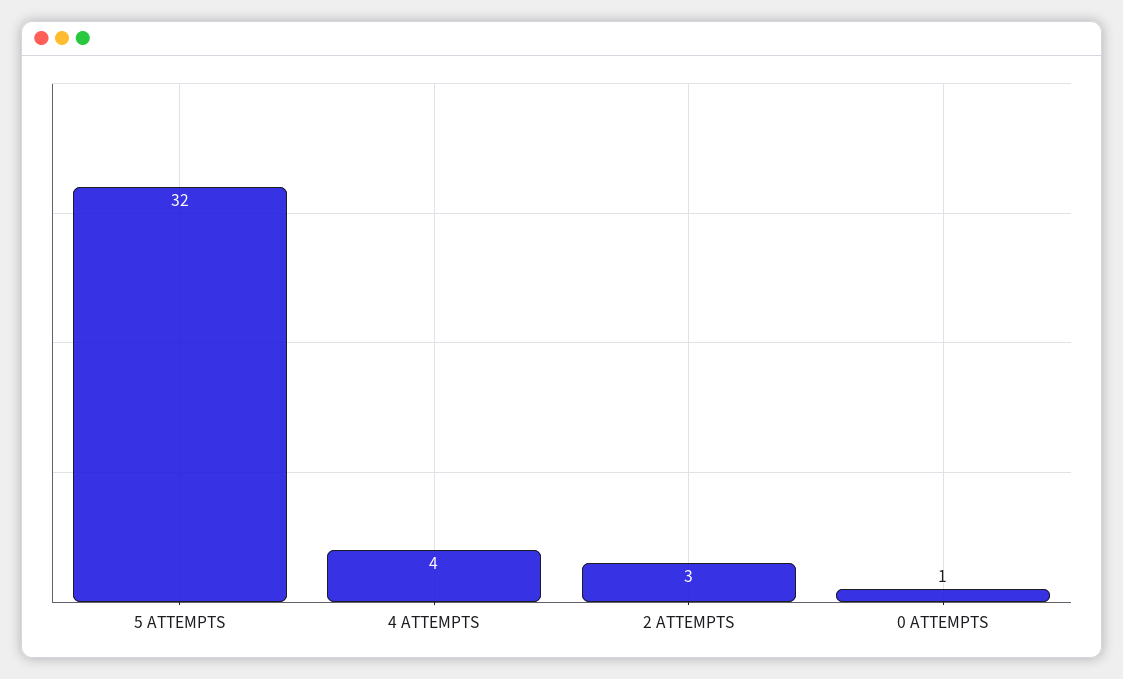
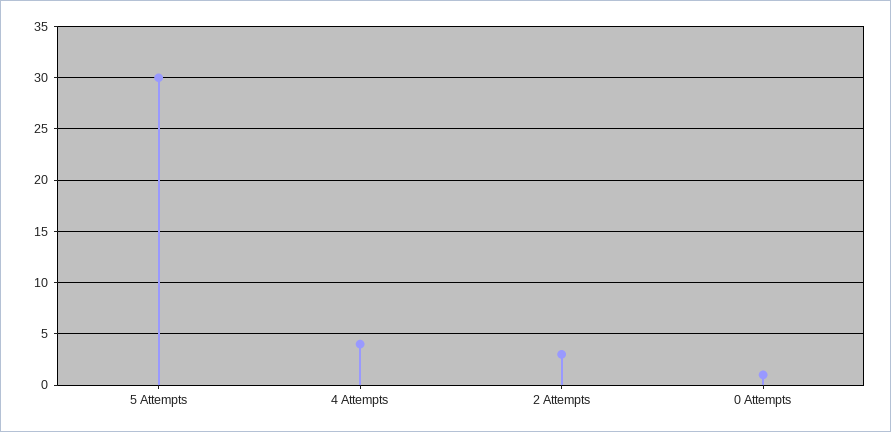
  {
-   "5 ATTEMPTS": 32,
+   "5 ATTEMPTS": 30,
    "4 ATTEMPTS": 4,
    "2 ATTEMPTS": 3,
    "0 ATTEMPTS": 1
  }

